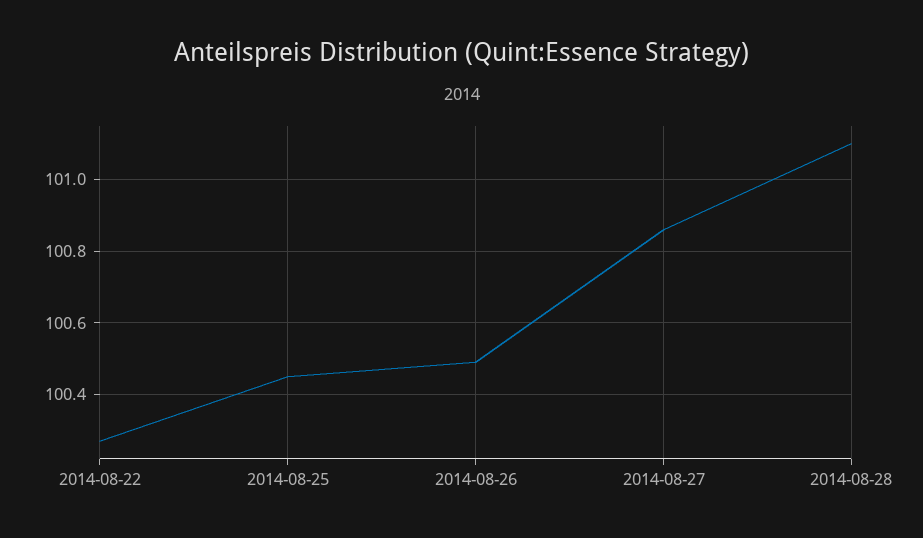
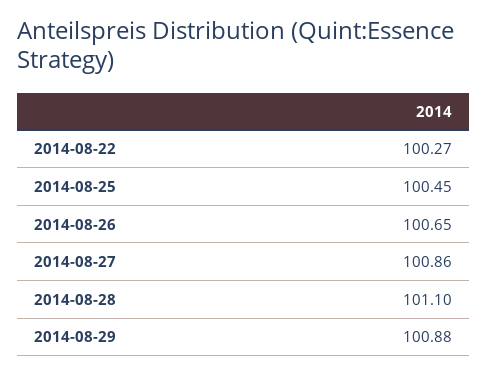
  {
    "2014-08-22": 100.27,
    "2014-08-25": 100.45,
-   "2014-08-26": 100.5,
+   "2014-08-26": 100.65,
    "2014-08-27": 100.86,
-   "2014-08-28": 101.1
+   "2014-08-28": 101.1,
+   "2014-08-29": 100.88
  }

